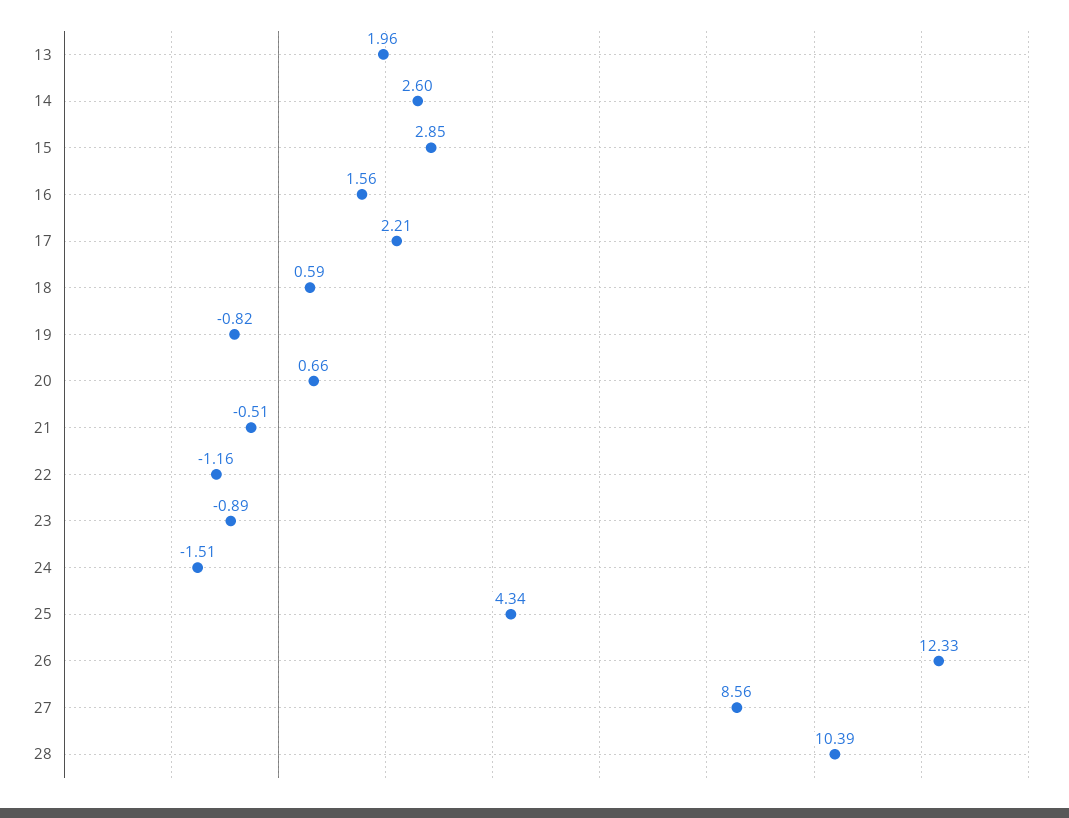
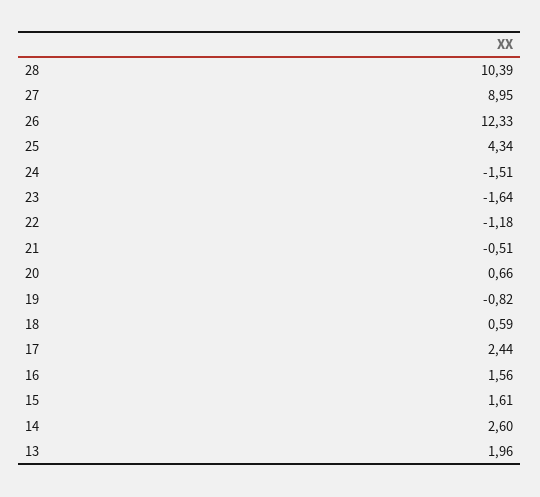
  {
    "13": 1.96,
    "14": 2.6,
-   "15": 2.85,
+   "15": 1.61,
    "16": 1.56,
-   "17": 2.21,
+   "17": 2.44,
    "18": 0.59,
    "19": -0.82,
    "20": 0.66,
    "21": -0.51,
-   "22": -1.16,
+   "22": -1.18,
-   "23": -0.89,
+   "23": -1.64,
    "24": -1.51,
    "25": 4.34,
    "26": 12.33,
-   "27": 8.56,
+   "27": 8.95,
    "28": 10.39
  }

